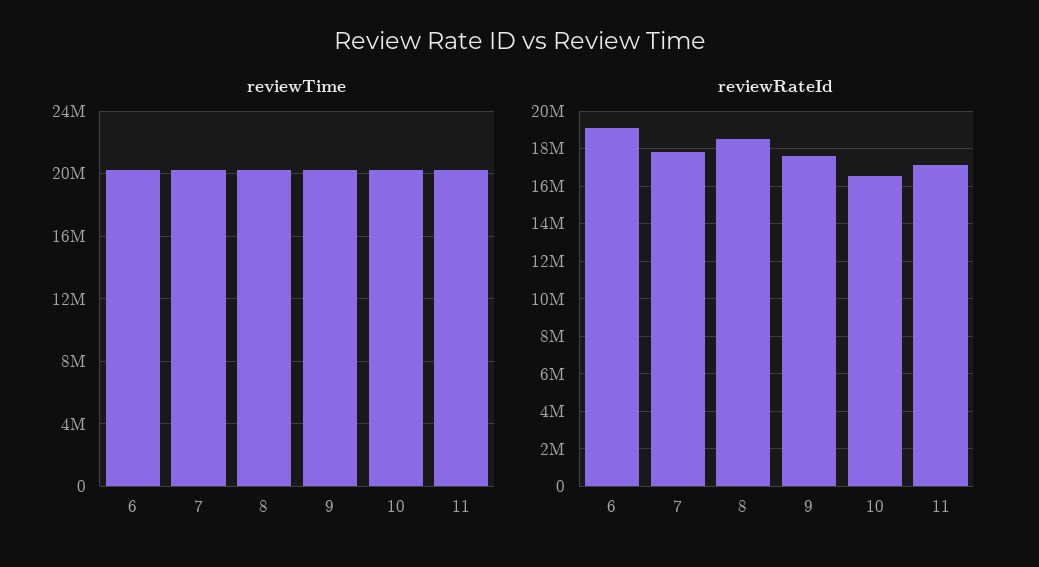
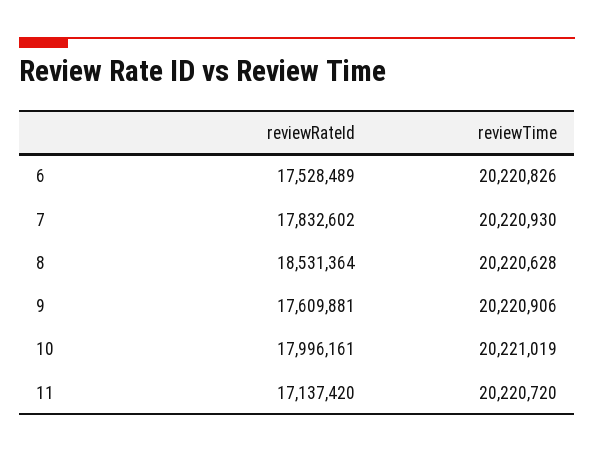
  {
    "reviewTime": {
      "6": 20220826,
      "7": 20220930,
      "8": 20220628,
      "9": 20220906,
      "10": 20221019,
      "11": 20220720
    },
    "reviewRateId": {
-     "6": 19000000,
+     "6": 17528489,
      "7": 17832602,
      "8": 18531364,
      "9": 17609881,
-     "10": 16500000,
+     "10": 17996161,
      "11": 17137420
    }
  }

